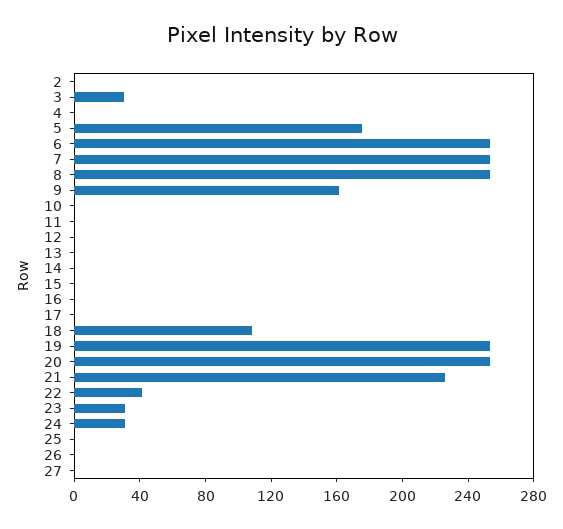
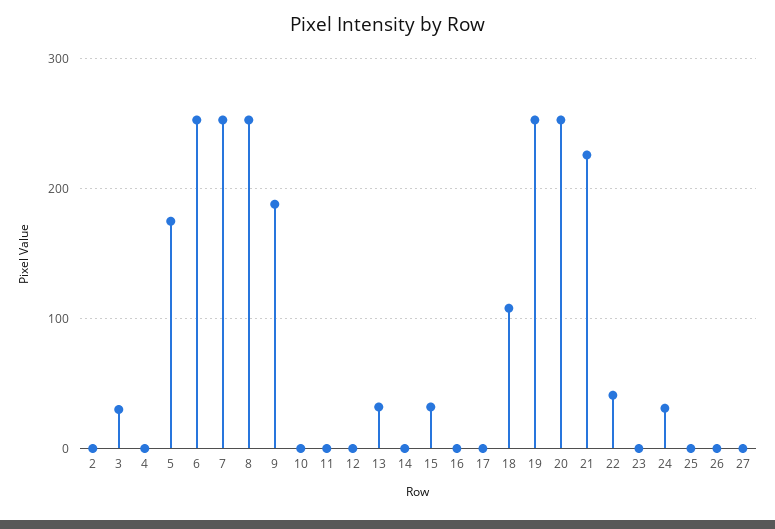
  {
    "2": 0,
    "3": 30,
    "4": 0,
    "5": 180,
    "6": 250,
    "7": 250,
    "8": 250,
-   "9": 160,
+   "9": 190,
    "10": 0,
    "11": 0,
    "12": 0,
-   "13": 0,
+   "13": 30,
    "14": 0,
-   "15": 0,
+   "15": 30,
    "16": 0,
    "17": 0,
    "18": 110,
    "19": 250,
    "20": 250,
    "21": 230,
    "22": 40,
-   "23": 30,
+   "23": 0,
    "24": 30,
    "25": 0,
    "26": 0,
    "27": 0
  }

